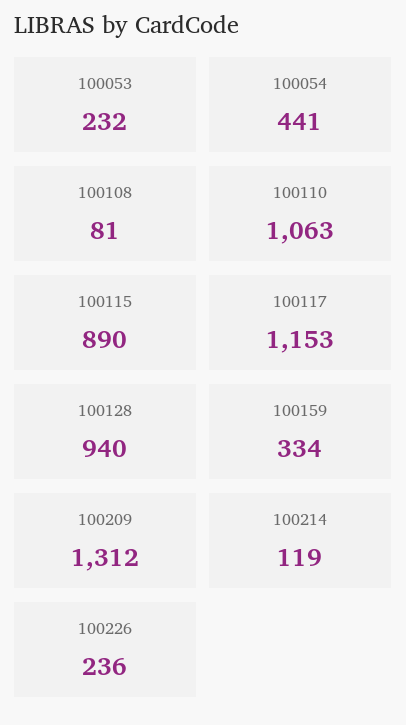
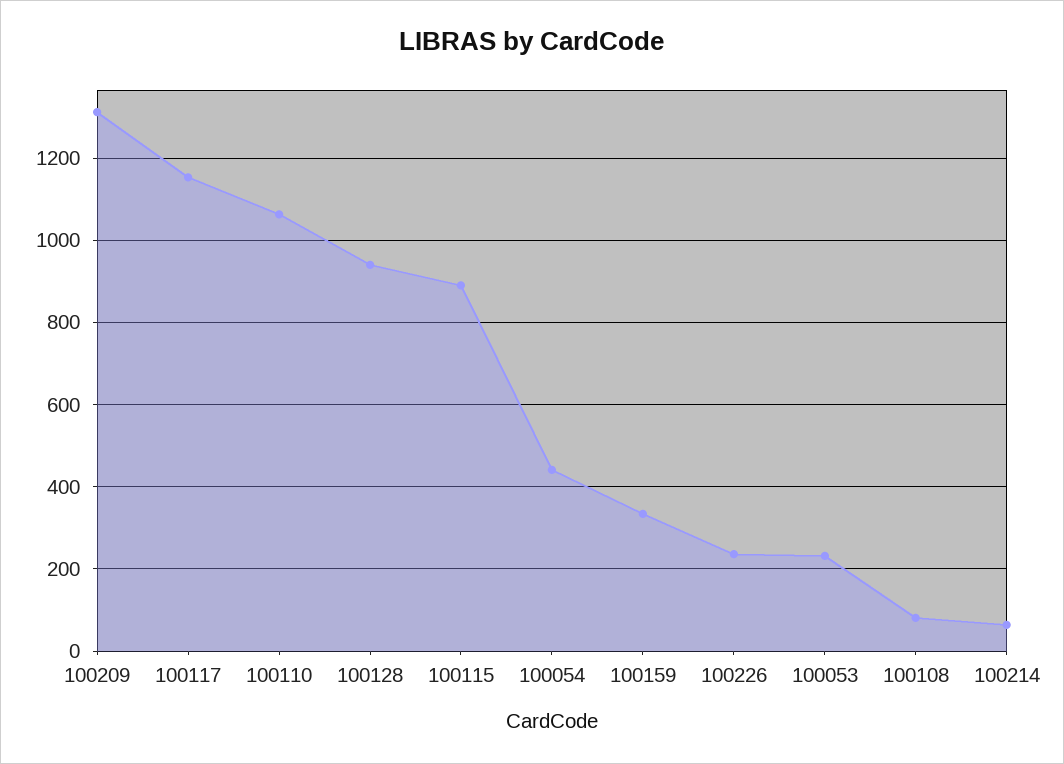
  {
    "100053": 232,
    "100054": 441,
    "100108": 81,
    "100110": 1063,
    "100115": 890,
    "100117": 1153,
    "100128": 940,
    "100159": 334,
    "100209": 1312,
-   "100214": 119,
+   "100214": 60,
    "100226": 236
  }

